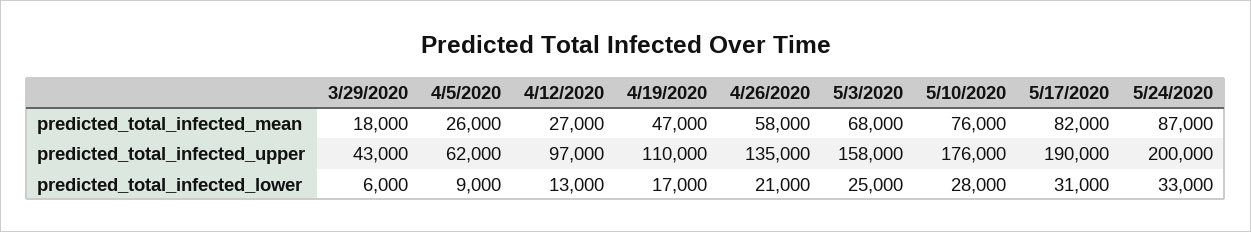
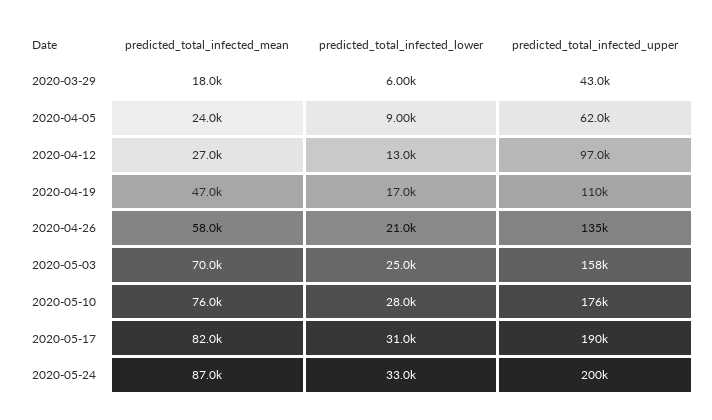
  {
    "3/29/2020": {
      "predicted_total_infected_mean": 18000,
      "predicted_total_infected_upper": 43000,
      "predicted_total_infected_lower": 6000
    },
    "4/5/2020": {
-     "predicted_total_infected_mean": 26000,
+     "predicted_total_infected_mean": 24000,
      "predicted_total_infected_upper": 62000,
      "predicted_total_infected_lower": 9000
    },
    "4/12/2020": {
      "predicted_total_infected_mean": 27000,
      "predicted_total_infected_upper": 97000,
      "predicted_total_infected_lower": 13000
    },
    "4/19/2020": {
      "predicted_total_infected_mean": 47000,
      "predicted_total_infected_upper": 110000,
      "predicted_total_infected_lower": 17000
    },
    "4/26/2020": {
      "predicted_total_infected_mean": 58000,
      "predicted_total_infected_upper": 135000,
      "predicted_total_infected_lower": 21000
    },
    "5/3/2020": {
-     "predicted_total_infected_mean": 68000,
+     "predicted_total_infected_mean": 70000,
      "predicted_total_infected_upper": 158000,
      "predicted_total_infected_lower": 25000
    },
    "5/10/2020": {
      "predicted_total_infected_mean": 76000,
      "predicted_total_infected_upper": 176000,
      "predicted_total_infected_lower": 28000
    },
    "5/17/2020": {
      "predicted_total_infected_mean": 82000,
      "predicted_total_infected_upper": 190000,
      "predicted_total_infected_lower": 31000
    },
    "5/24/2020": {
      "predicted_total_infected_mean": 87000,
      "predicted_total_infected_upper": 200000,
      "predicted_total_infected_lower": 33000
    }
  }

